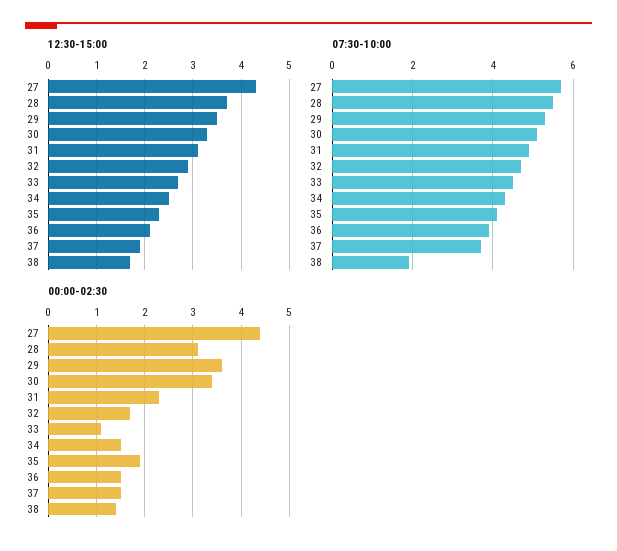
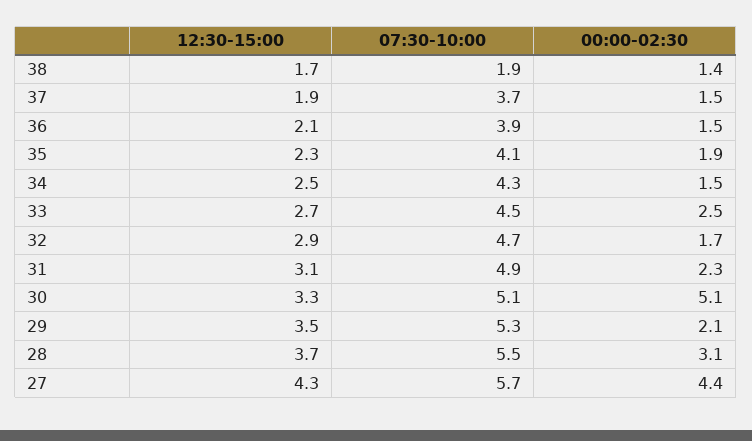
  {
    "12:30-15:00": {
      "27": 4.3,
      "28": 3.7,
      "29": 3.5,
      "30": 3.3,
      "31": 3.1,
      "32": 2.9,
      "33": 2.7,
      "34": 2.5,
      "35": 2.3,
      "36": 2.1,
      "37": 1.9,
      "38": 1.7
    },
    "07:30-10:00": {
      "27": 5.7,
      "28": 5.5,
      "29": 5.3,
      "30": 5.1,
      "31": 4.9,
      "32": 4.7,
      "33": 4.5,
      "34": 4.3,
      "35": 4.1,
      "36": 3.9,
      "37": 3.7,
      "38": 1.9
    },
    "00:00-02:30": {
      "27": 4.4,
      "28": 3.1,
-     "29": 3.5,
+     "29": 2.1,
-     "30": 3.5,
+     "30": 5.1,
      "31": 2.3,
      "32": 1.7,
-     "33": 1,
+     "33": 2.5,
      "34": 1.5,
      "35": 1.9,
      "36": 1.5,
      "37": 1.5,
      "38": 1.4
    }
  }

